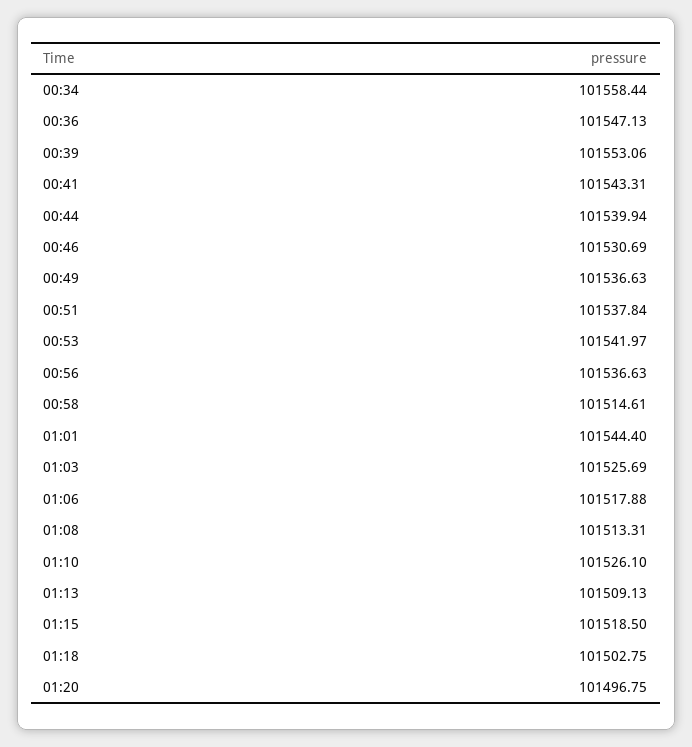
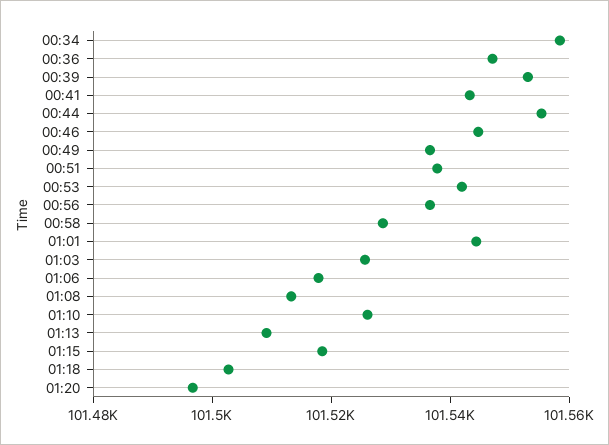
  {
    "00:34": 101558.44,
    "00:36": 101547.13,
    "00:39": 101553.06,
    "00:41": 101543.31,
-   "00:44": 101539.94,
+   "00:44": 101555,
-   "00:46": 101530.69,
+   "00:46": 101545,
    "00:49": 101536.63,
    "00:51": 101537.84,
    "00:53": 101541.97,
    "00:56": 101536.63,
-   "00:58": 101514.61,
+   "00:58": 101530,
    "01:01": 101544.4,
    "01:03": 101525.69,
    "01:06": 101517.88,
    "01:08": 101513.31,
    "01:10": 101526.1,
    "01:13": 101509.13,
    "01:15": 101518.5,
    "01:18": 101502.75,
    "01:20": 101496.75
  }

